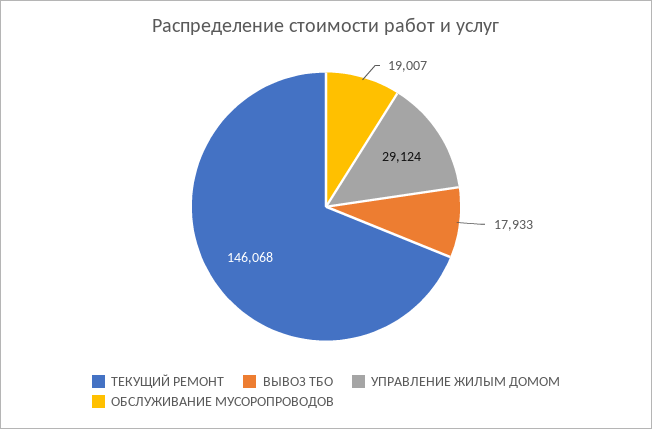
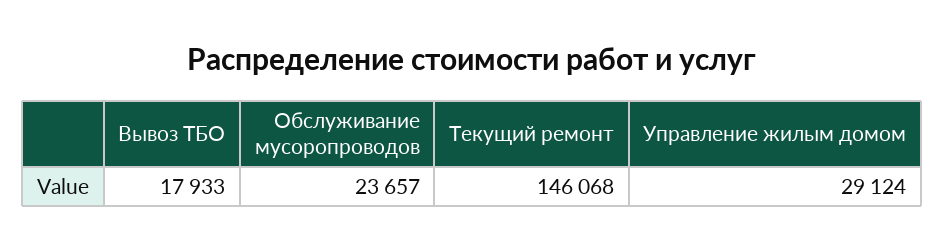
  {
    "ТЕКУЩИЙ РЕМОНТ": 146068,
    "ВЫВОЗ ТБО": 17933,
    "УПРАВЛЕНИЕ ЖИЛЫМ ДОМОМ": 29124,
-   "ОБСЛУЖИВАНИЕ МУСОРОПРОВОДОВ": 19007
+   "ОБСЛУЖИВАНИЕ МУСОРОПРОВОДОВ": 23657
  }

